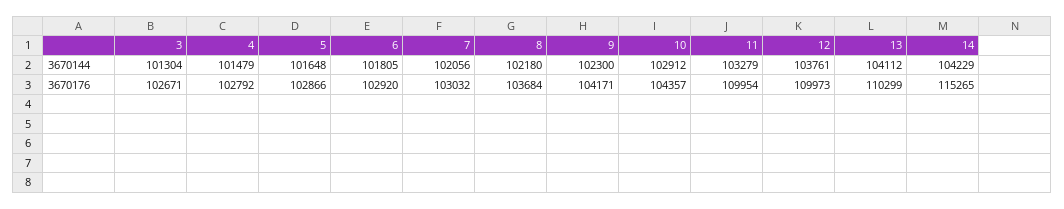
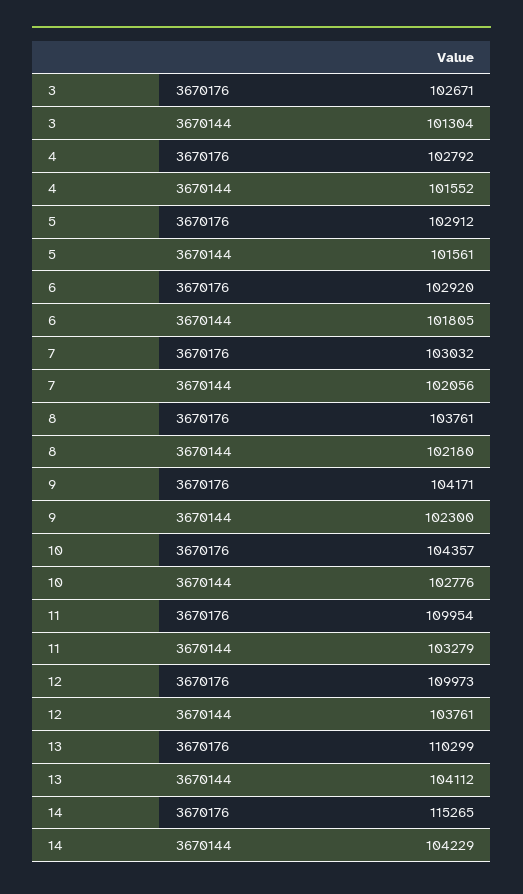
  {
    "3": {
      "3670144": 101304,
      "3670176": 102671
    },
    "4": {
-     "3670144": 101479,
+     "3670144": 101552,
      "3670176": 102792
    },
    "5": {
-     "3670144": 101648,
+     "3670144": 101561,
-     "3670176": 102866
+     "3670176": 102912
    },
    "6": {
      "3670144": 101805,
      "3670176": 102920
    },
    "7": {
      "3670144": 102056,
      "3670176": 103032
    },
    "8": {
      "3670144": 102180,
-     "3670176": 103684
+     "3670176": 103761
    },
    "9": {
      "3670144": 102300,
      "3670176": 104171
    },
    "10": {
-     "3670144": 102912,
+     "3670144": 102776,
      "3670176": 104357
    },
    "11": {
      "3670144": 103279,
      "3670176": 109954
    },
    "12": {
      "3670144": 103761,
      "3670176": 109973
    },
    "13": {
      "3670144": 104112,
      "3670176": 110299
    },
    "14": {
      "3670144": 104229,
      "3670176": 115265
    }
  }

